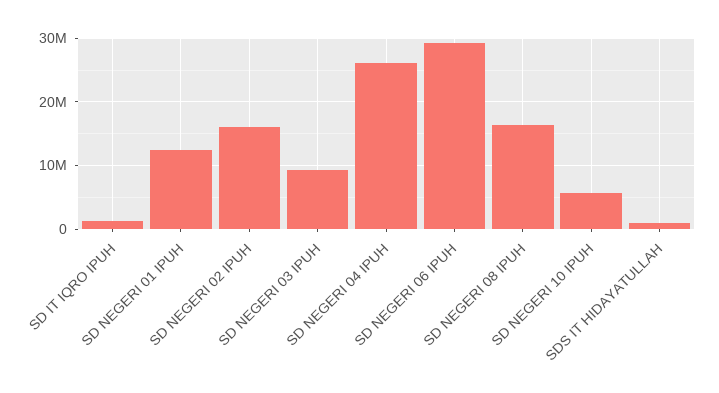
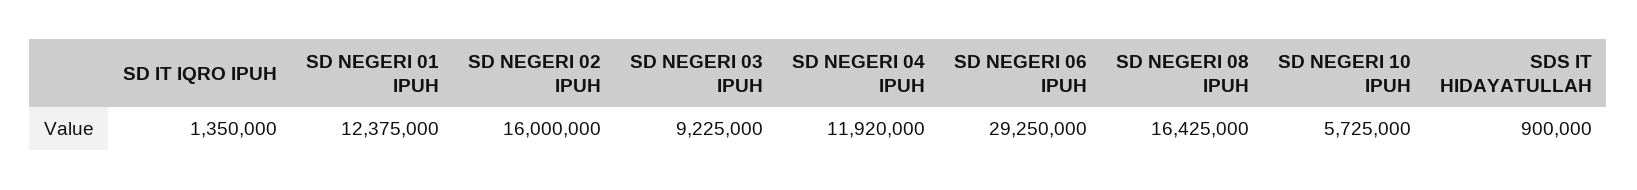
  {
    "SD IT IQRO IPUH": 1350000,
    "SD NEGERI 01 IPUH": 12375000,
    "SD NEGERI 02 IPUH": 16000000,
    "SD NEGERI 03 IPUH": 9225000,
-   "SD NEGERI 04 IPUH": 26000000,
+   "SD NEGERI 04 IPUH": 11920000,
    "SD NEGERI 06 IPUH": 29250000,
    "SD NEGERI 08 IPUH": 16425000,
    "SD NEGERI 10 IPUH": 5725000,
    "SDS IT HIDAYATULLAH": 900000
  }

